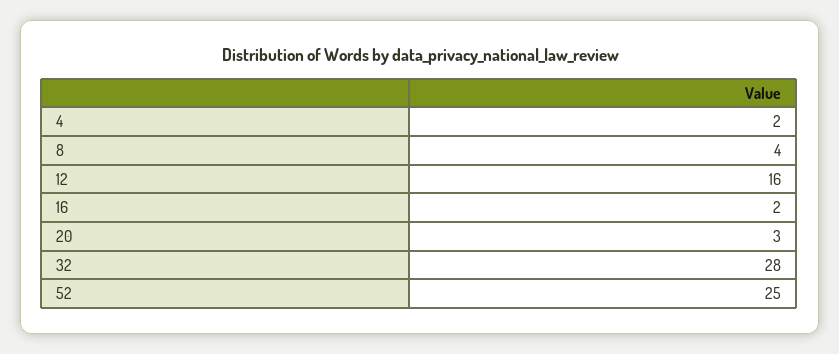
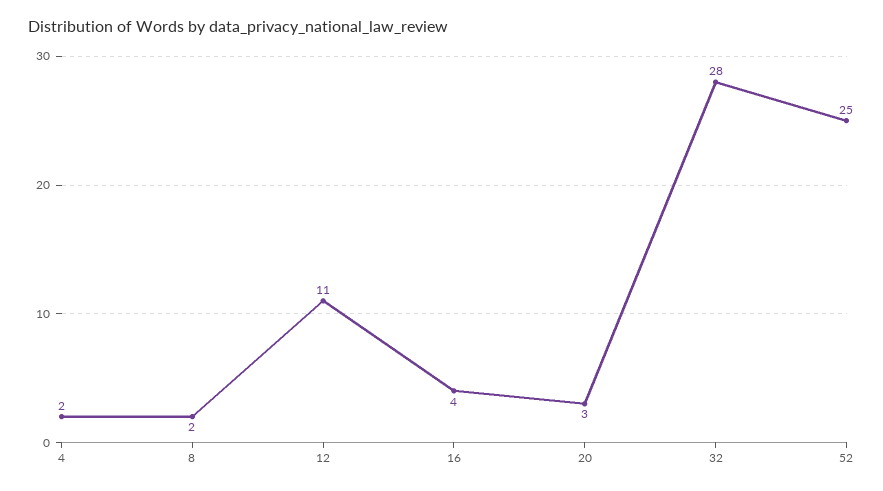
  {
    "4": 2,
-   "8": 4,
+   "8": 2,
-   "12": 16,
+   "12": 11,
-   "16": 2,
+   "16": 4,
    "20": 3,
    "32": 28,
    "52": 25
  }

